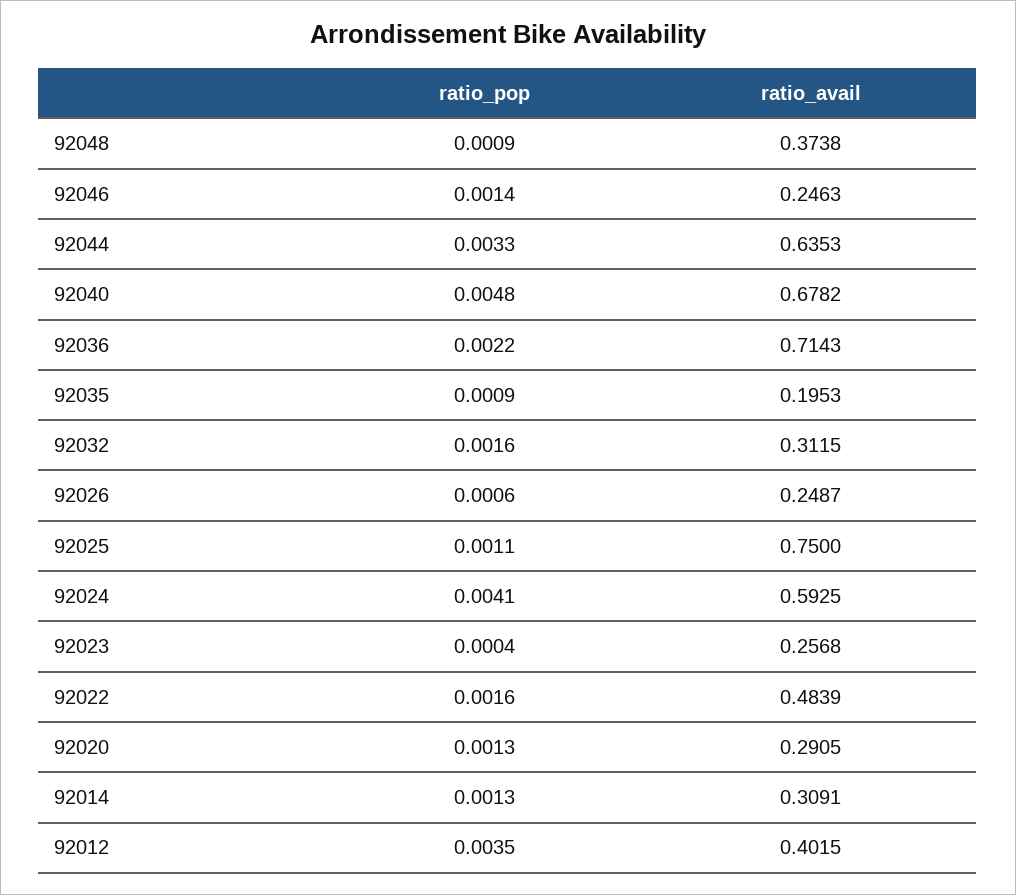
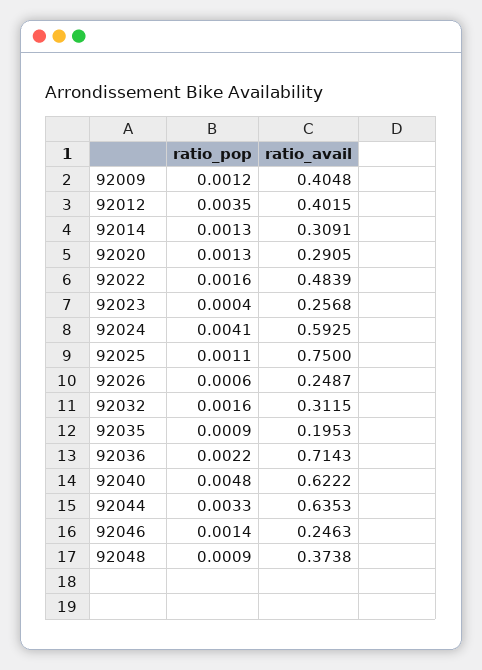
  {
    "ratio_pop": {
      "92048": 0.0009,
      "92046": 0.0014,
      "92044": 0.0033,
      "92040": 0.0048,
      "92036": 0.0022,
      "92035": 0.0009,
      "92032": 0.0016,
      "92026": 0.0006,
      "92025": 0.0011,
      "92024": 0.0041,
      "92023": 0.0004,
      "92022": 0.0016,
      "92020": 0.0013,
      "92014": 0.0013,
-     "92012": 0.0035
+     "92012": 0.0035,
+     "92009": 0.0012
    },
    "ratio_avail": {
      "92048": 0.3738,
      "92046": 0.2463,
      "92044": 0.6353,
-     "92040": 0.6782,
+     "92040": 0.6222,
      "92036": 0.7143,
      "92035": 0.1953,
      "92032": 0.3115,
      "92026": 0.2487,
      "92025": 0.75,
      "92024": 0.5925,
      "92023": 0.2568,
      "92022": 0.4839,
      "92020": 0.2905,
      "92014": 0.3091,
-     "92012": 0.4015
+     "92012": 0.4015,
+     "92009": 0.4048
    }
  }

